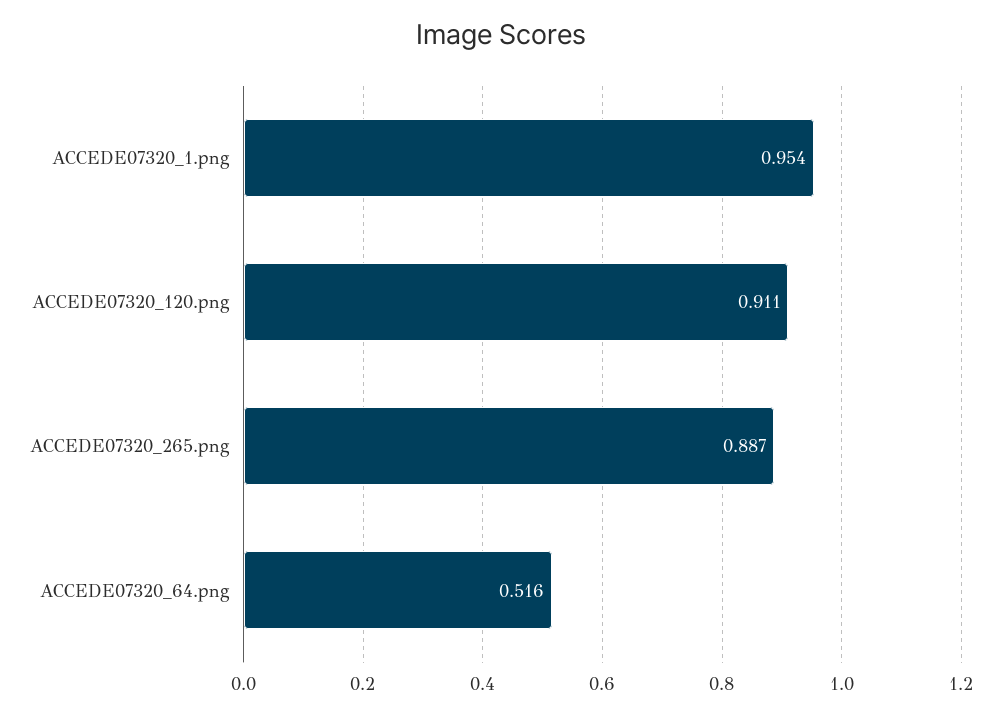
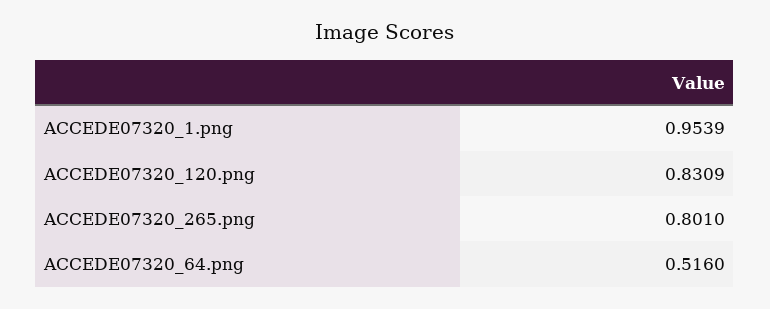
  {
    "ACCEDE07320_1.png": 0.9539,
-   "ACCEDE07320_120.png": 0.911,
+   "ACCEDE07320_120.png": 0.8309,
-   "ACCEDE07320_265.png": 0.887,
+   "ACCEDE07320_265.png": 0.801,
    "ACCEDE07320_64.png": 0.516
  }

